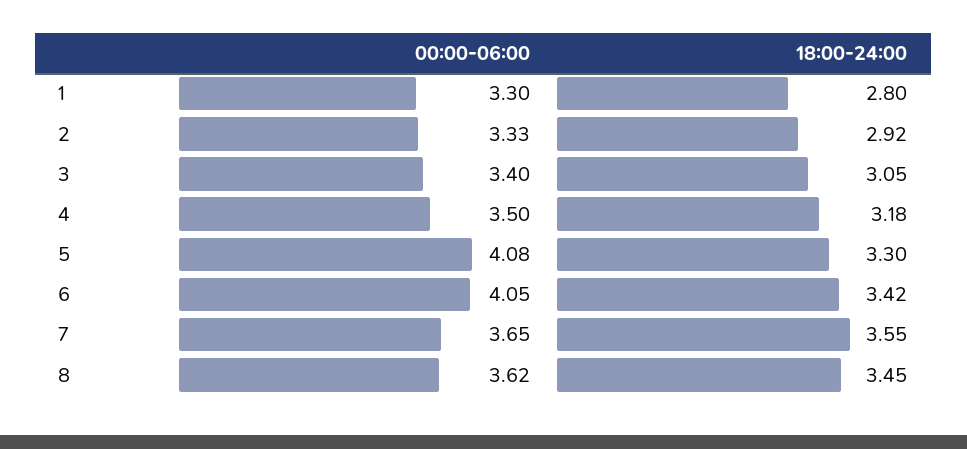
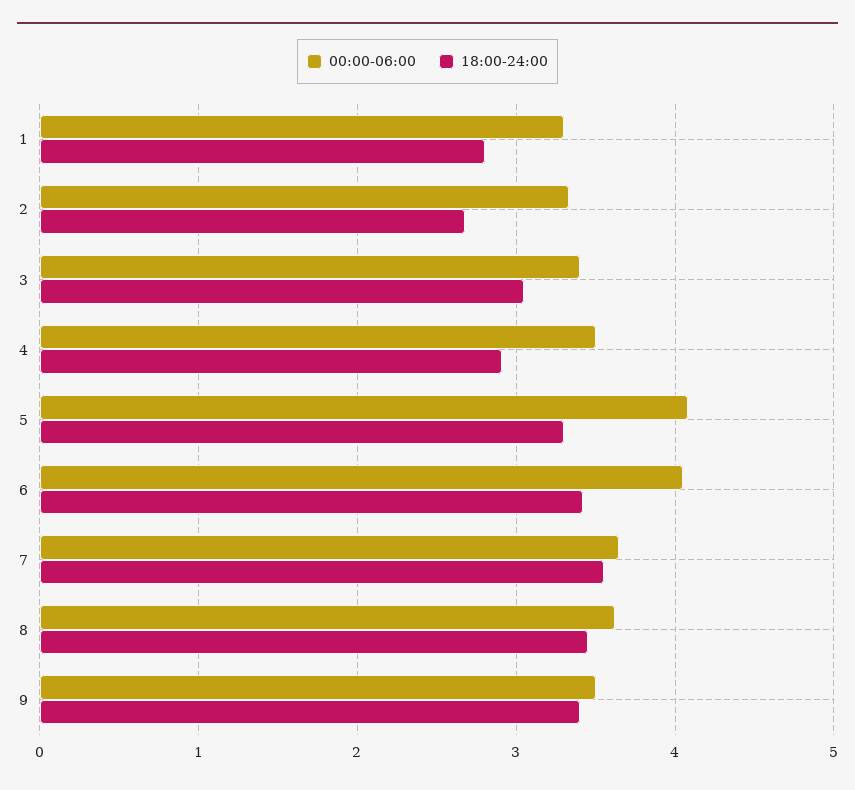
  {
    "00:00-06:00": {
      "1": 3.3,
      "2": 3.33,
      "3": 3.4,
      "4": 3.5,
      "5": 4.08,
      "6": 4.05,
      "7": 3.65,
-     "8": 3.62
+     "8": 3.62,
+     "9": 3.5
    },
    "18:00-24:00": {
      "1": 2.8,
-     "2": 2.92,
+     "2": 2.7,
      "3": 3.05,
-     "4": 3.18,
+     "4": 2.9,
      "5": 3.3,
      "6": 3.42,
      "7": 3.55,
-     "8": 3.45
+     "8": 3.45,
+     "9": 3.4
    }
  }

